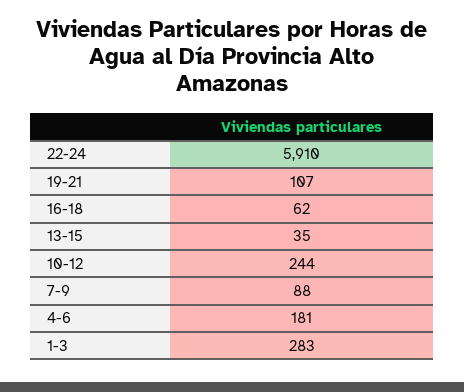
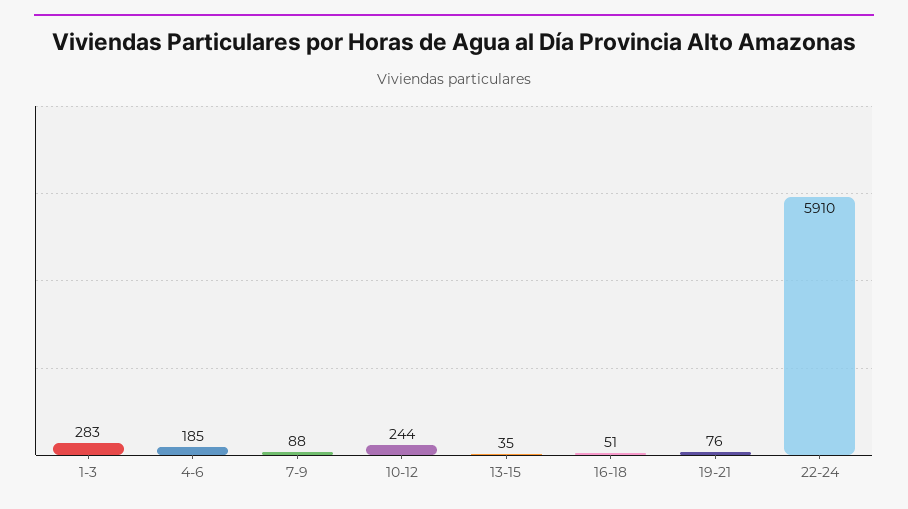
  {
    "22-24": 5910,
-   "19-21": 107,
+   "19-21": 76,
-   "16-18": 62,
+   "16-18": 51,
    "13-15": 35,
    "10-12": 244,
    "7-9": 88,
-   "4-6": 181,
+   "4-6": 185,
    "1-3": 283
  }

